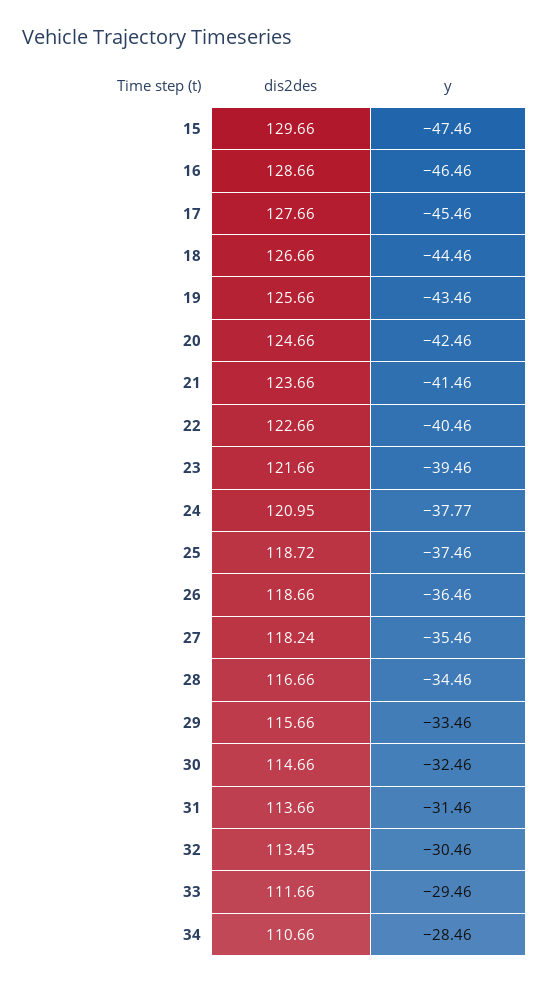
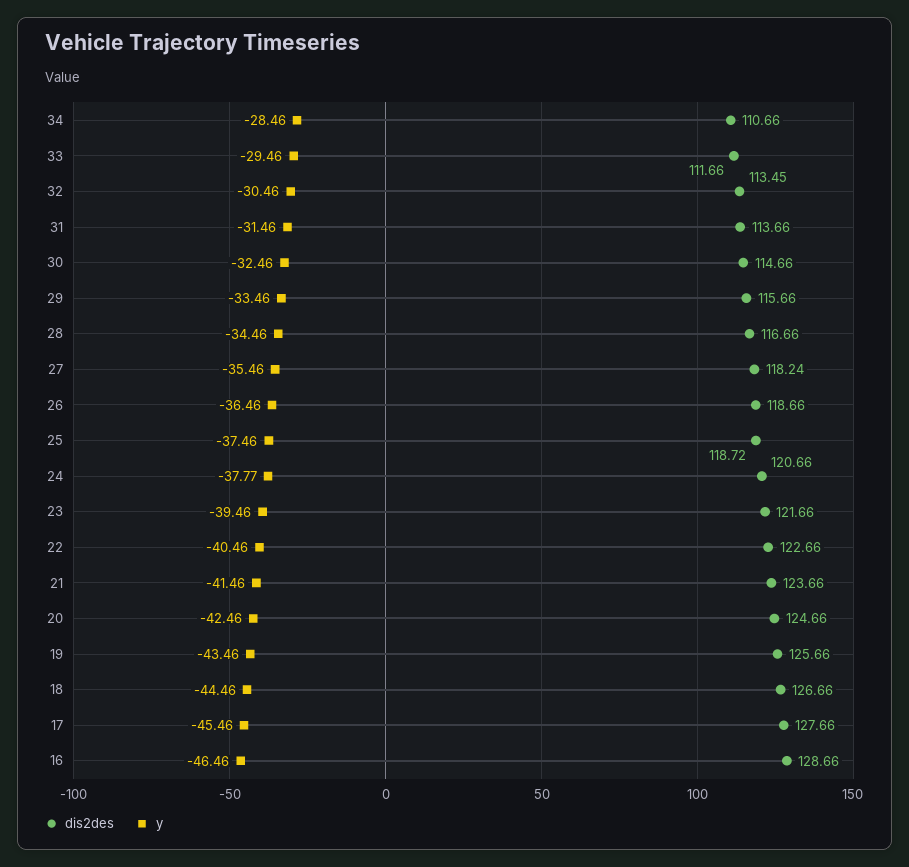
  {
    "dis2des": {
-     "15": 129.66,
      "16": 128.66,
      "17": 127.66,
      "18": 126.66,
      "19": 125.66,
      "20": 124.66,
      "21": 123.66,
      "22": 122.66,
      "23": 121.66,
-     "24": 120.95,
+     "24": 120.66,
      "25": 118.72,
      "26": 118.66,
      "27": 118.24,
      "28": 116.66,
      "29": 115.66,
      "30": 114.66,
      "31": 113.66,
      "32": 113.45,
      "33": 111.66,
      "34": 110.66
    },
    "y": {
-     "15": -47.46,
      "16": -46.46,
      "17": -45.46,
      "18": -44.46,
      "19": -43.46,
      "20": -42.46,
      "21": -41.46,
      "22": -40.46,
      "23": -39.46,
      "24": -37.77,
      "25": -37.46,
      "26": -36.46,
      "27": -35.46,
      "28": -34.46,
      "29": -33.46,
      "30": -32.46,
      "31": -31.46,
      "32": -30.46,
      "33": -29.46,
      "34": -28.46
    }
  }

